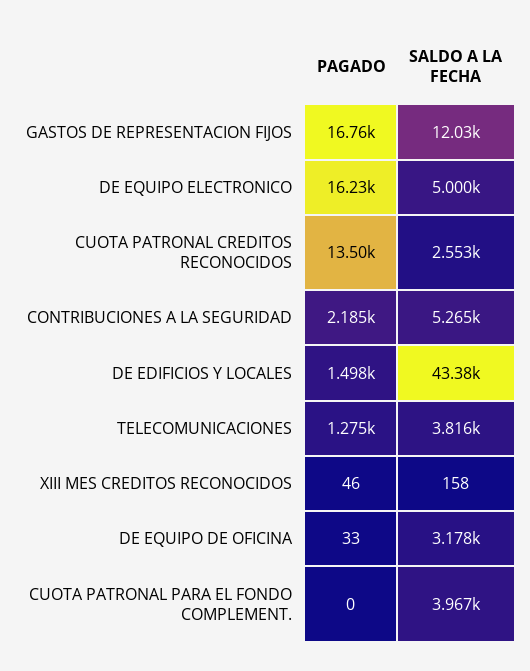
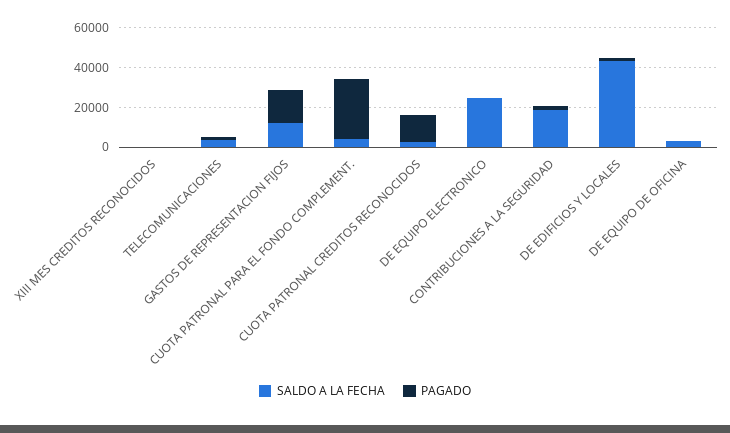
  {
    "PAGADO": {
      "GASTOS DE REPRESENTACION FIJOS": 16760,
-     "DE EQUIPO ELECTRONICO": 16230,
+     "DE EQUIPO ELECTRONICO": 0,
      "CUOTA PATRONAL CREDITOS RECONOCIDOS": 13500,
      "CONTRIBUCIONES A LA SEGURIDAD": 2185,
      "DE EDIFICIOS Y LOCALES": 1498,
      "TELECOMUNICACIONES": 1275,
      "XIII MES CREDITOS RECONOCIDOS": 46,
      "DE EQUIPO DE OFICINA": 33,
-     "CUOTA PATRONAL PARA EL FONDO COMPLEMENT.": 0
+     "CUOTA PATRONAL PARA EL FONDO COMPLEMENT.": 30000
    },
    "SALDO A LA FECHA": {
      "GASTOS DE REPRESENTACION FIJOS": 12030,
-     "DE EQUIPO ELECTRONICO": 5000,
+     "DE EQUIPO ELECTRONICO": 25000,
      "CUOTA PATRONAL CREDITOS RECONOCIDOS": 2553,
-     "CONTRIBUCIONES A LA SEGURIDAD": 5265,
+     "CONTRIBUCIONES A LA SEGURIDAD": 20000,
      "DE EDIFICIOS Y LOCALES": 43380,
      "TELECOMUNICACIONES": 3816,
      "XIII MES CREDITOS RECONOCIDOS": 158,
      "DE EQUIPO DE OFICINA": 3178,
      "CUOTA PATRONAL PARA EL FONDO COMPLEMENT.": 3967
    }
  }

